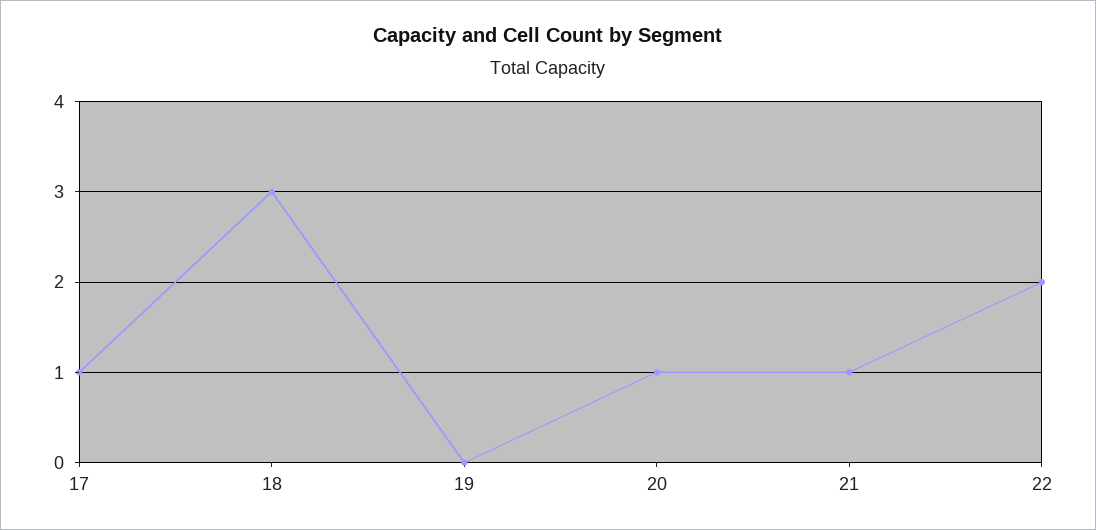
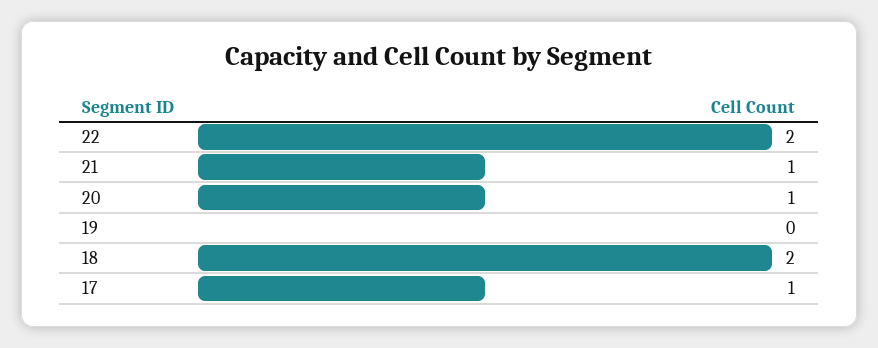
  {
    "17": 1,
-   "18": 3,
+   "18": 2,
    "19": 0,
    "20": 1,
    "21": 1,
    "22": 2
  }

